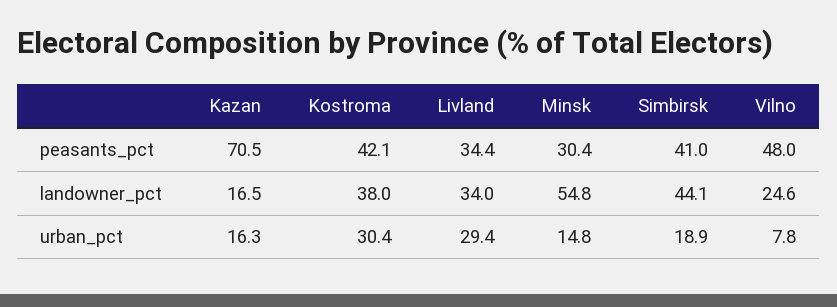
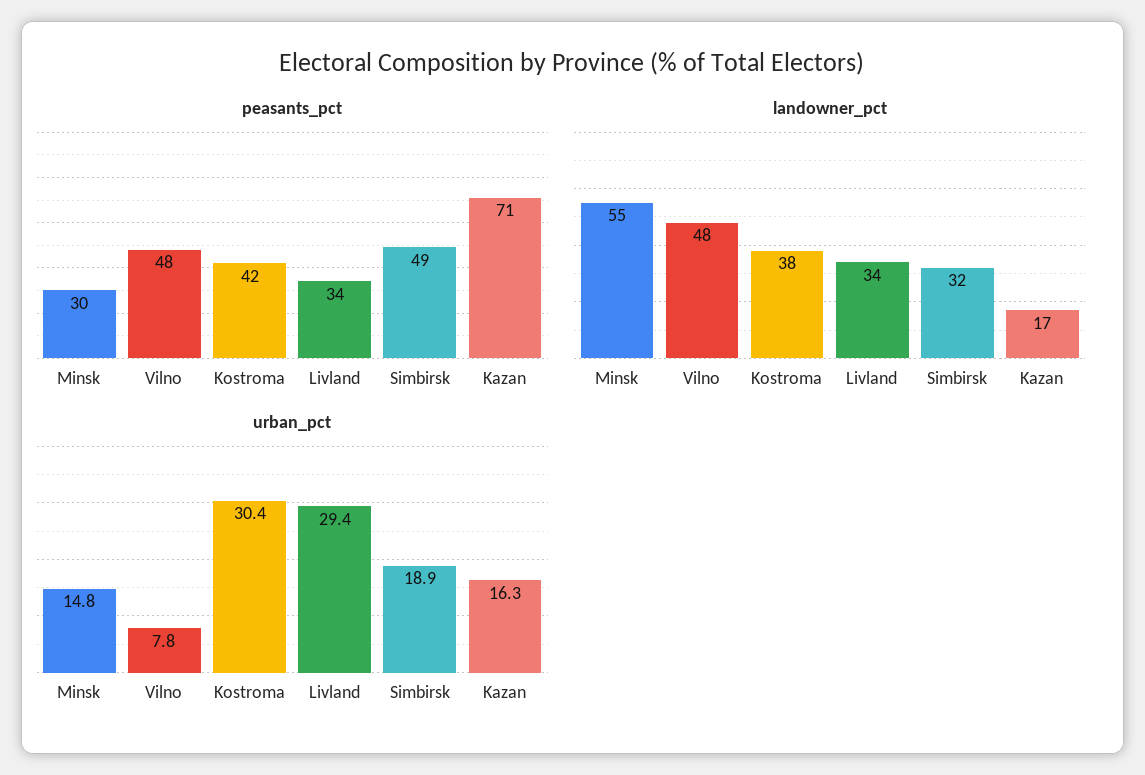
  {
    "peasants_pct": {
      "Kazan": 70.5,
      "Kostroma": 42.1,
      "Livland": 34.4,
      "Minsk": 30.4,
-     "Simbirsk": 41,
+     "Simbirsk": 49,
      "Vilno": 48
    },
    "landowner_pct": {
      "Kazan": 16.5,
      "Kostroma": 38,
      "Livland": 34,
      "Minsk": 54.8,
-     "Simbirsk": 44.1,
+     "Simbirsk": 32,
-     "Vilno": 24.6
+     "Vilno": 48
    },
    "urban_pct": {
      "Kazan": 16.3,
      "Kostroma": 30.4,
      "Livland": 29.4,
      "Minsk": 14.8,
      "Simbirsk": 18.9,
      "Vilno": 7.8
    }
  }

